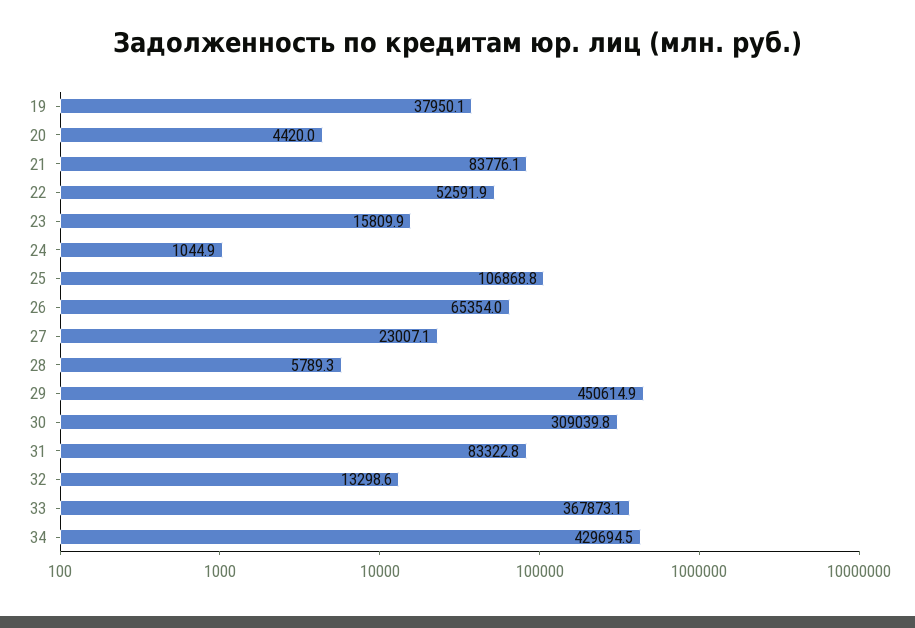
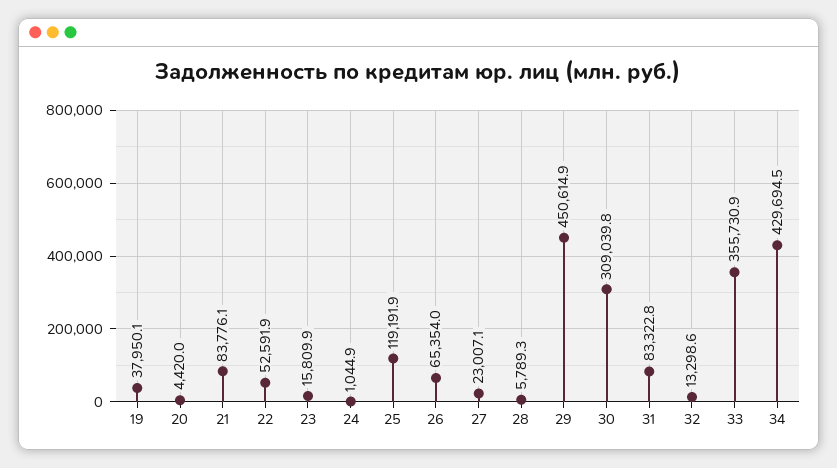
  {
    "19": 37950.1,
    "20": 4420,
    "21": 83776.1,
    "22": 52591.9,
    "23": 15809.9,
    "24": 1044.9,
-   "25": 106868.8,
+   "25": 119191.9,
    "26": 65354,
    "27": 23007.1,
    "28": 5789.3,
    "29": 450614.9,
    "30": 309039.8,
    "31": 83322.8,
    "32": 13298.6,
-   "33": 367873.1,
+   "33": 355730.9,
    "34": 429694.5
  }

